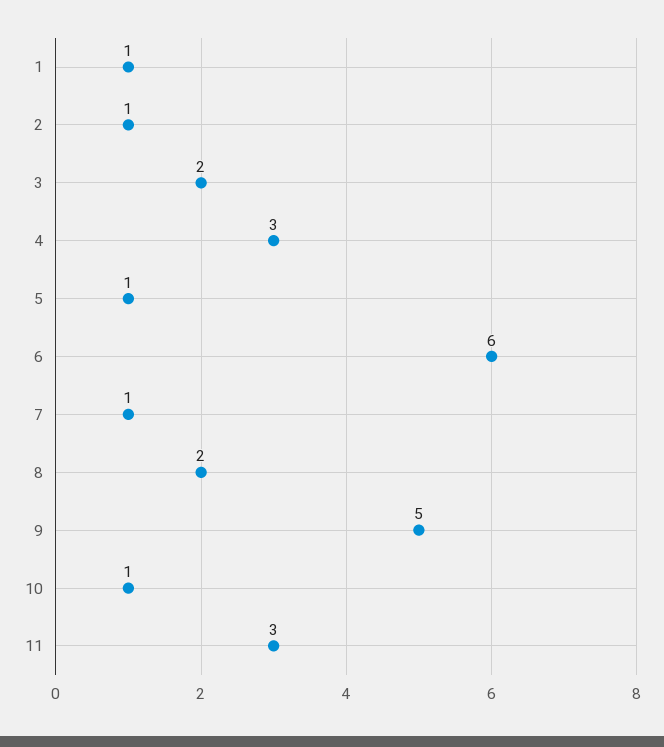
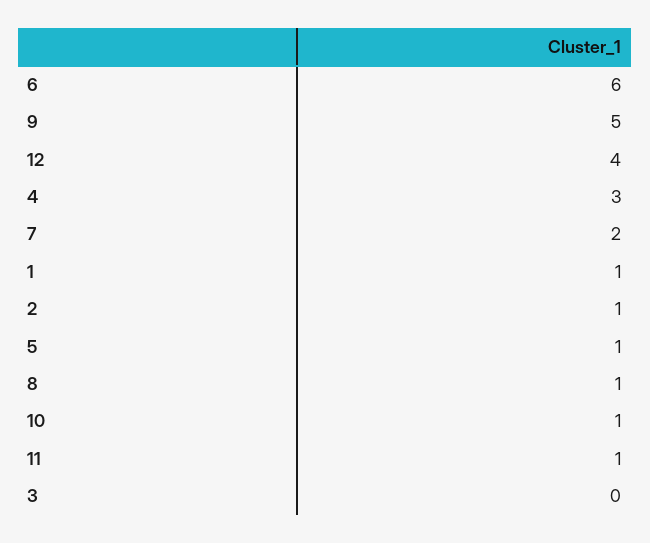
  {
    "1": 1,
    "2": 1,
-   "3": 2,
+   "3": 0,
    "4": 3,
    "5": 1,
    "6": 6,
-   "7": 1,
+   "7": 2,
-   "8": 2,
+   "8": 1,
    "9": 5,
    "10": 1,
-   "11": 3
+   "11": 1,
+   "12": 4
  }

